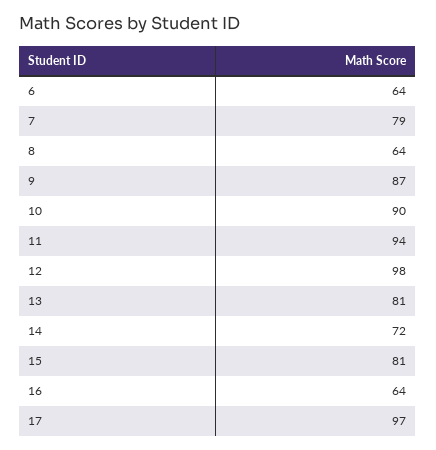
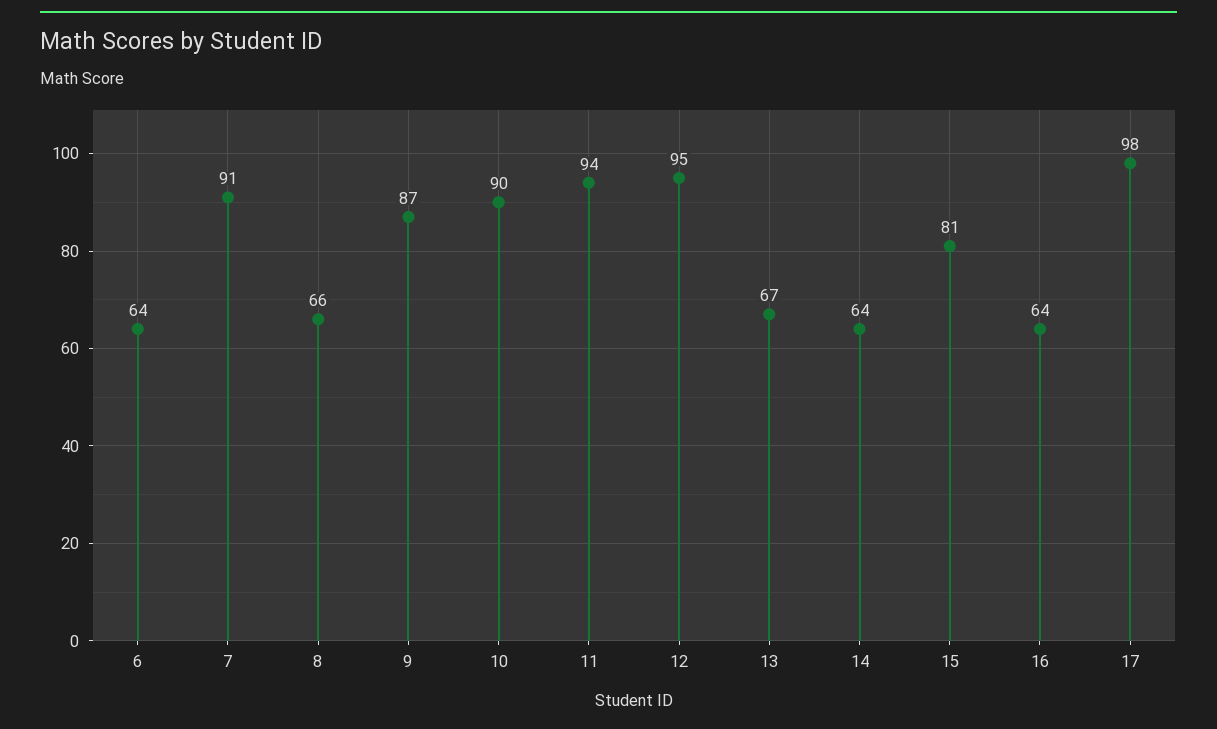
  {
    "6": 64,
-   "7": 79,
+   "7": 91,
-   "8": 64,
+   "8": 66,
    "9": 87,
    "10": 90,
    "11": 94,
-   "12": 98,
+   "12": 95,
-   "13": 81,
+   "13": 67,
-   "14": 72,
+   "14": 64,
    "15": 81,
    "16": 64,
-   "17": 97
+   "17": 98
  }

